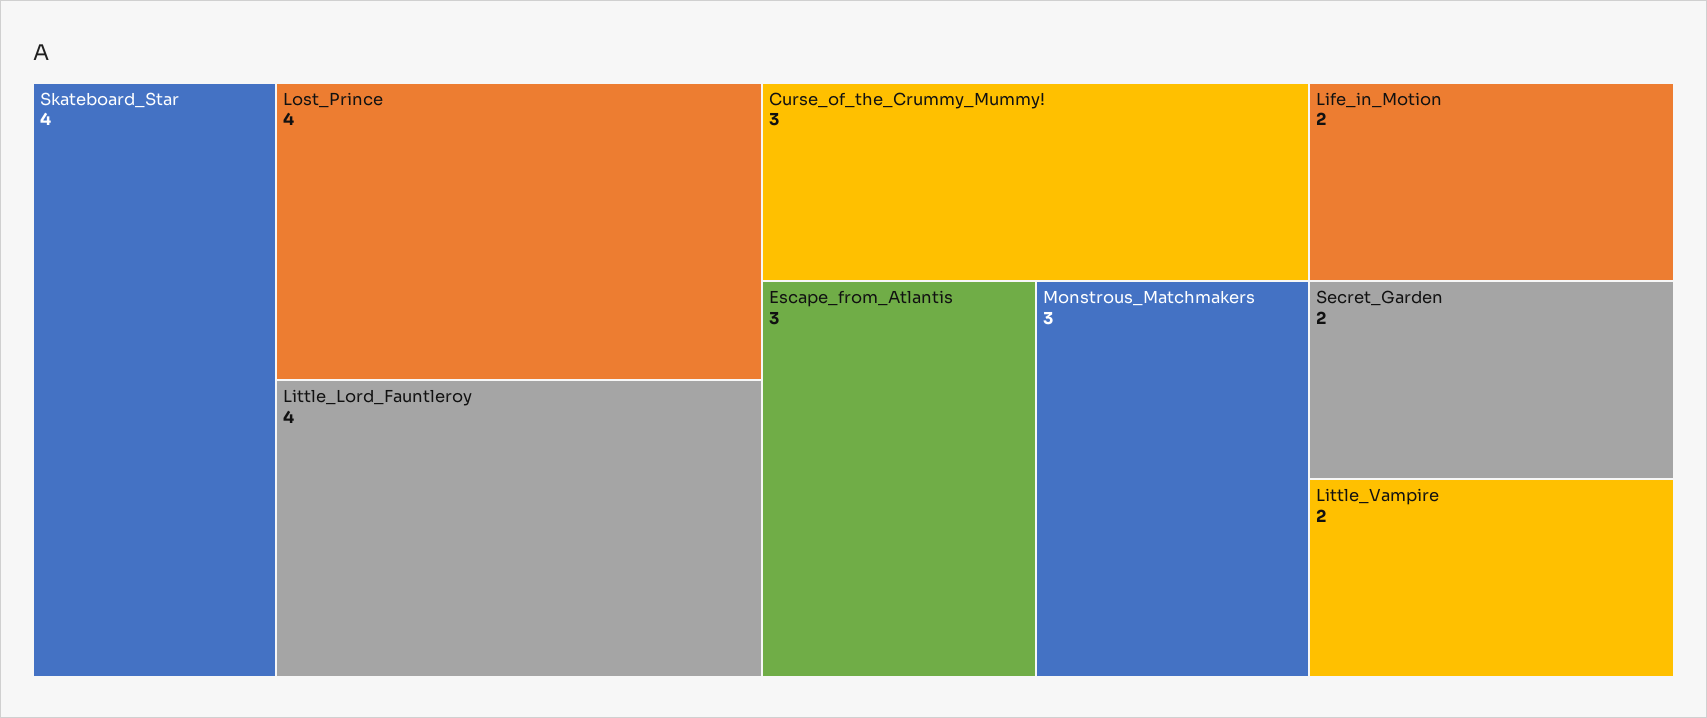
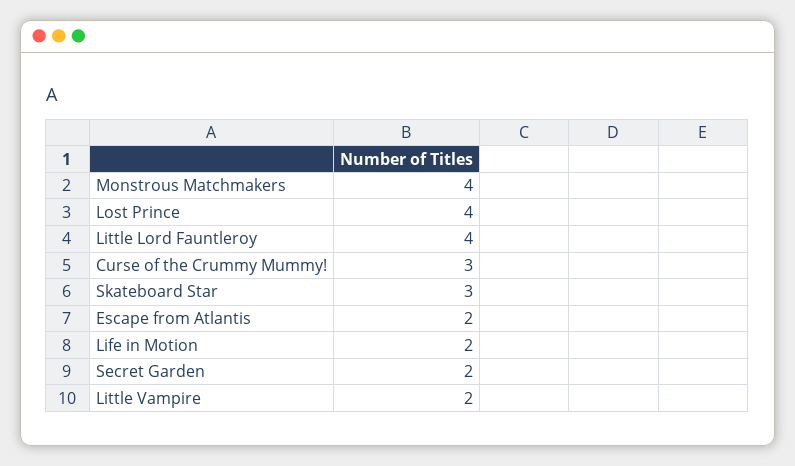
  {
-   "Skateboard_Star": 4,
+   "Skateboard_Star": 3,
    "Lost_Prince": 4,
    "Little_Lord_Fauntleroy": 4,
    "Curse_of_the_Crummy_Mummy!": 3,
-   "Escape_from_Atlantis": 3,
+   "Escape_from_Atlantis": 2,
-   "Monstrous_Matchmakers": 3,
+   "Monstrous_Matchmakers": 4,
    "Life_in_Motion": 2,
    "Secret_Garden": 2,
    "Little_Vampire": 2
  }

